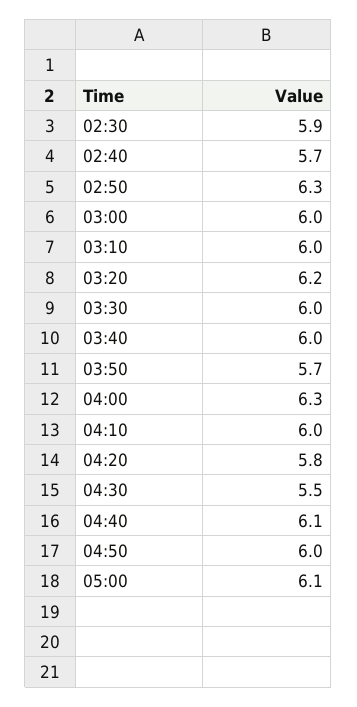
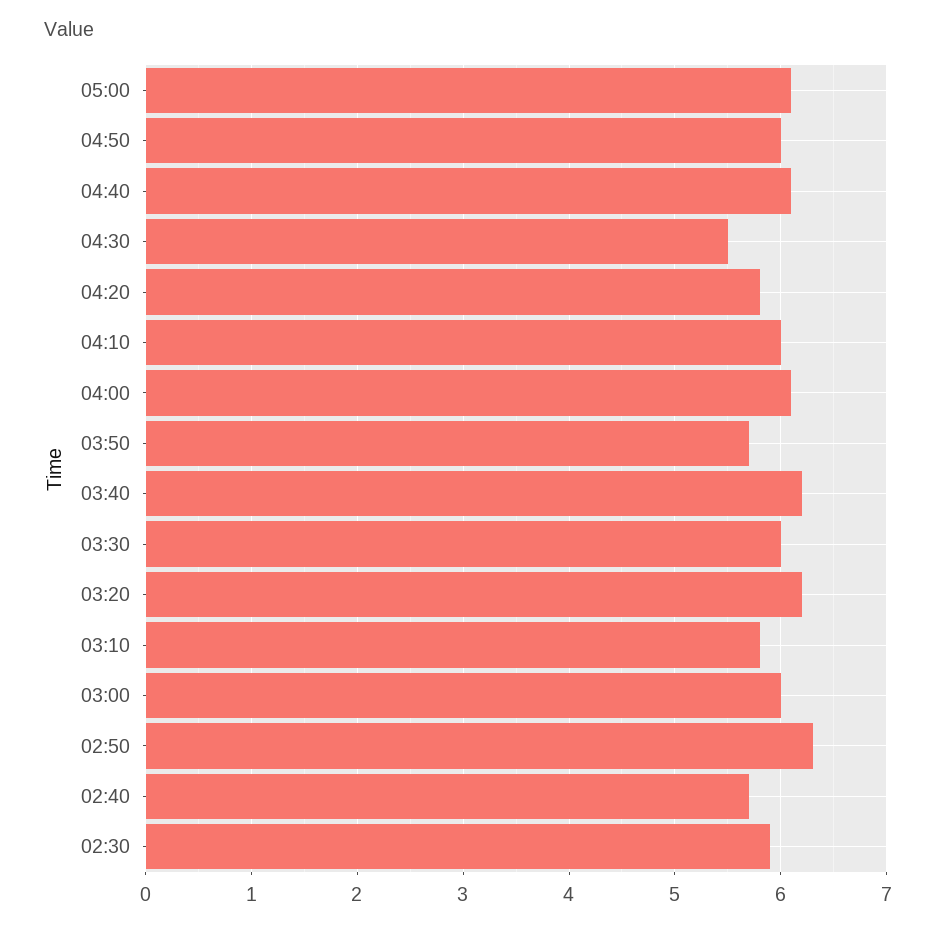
  {
    "02:30": 5.9,
    "02:40": 5.7,
    "02:50": 6.3,
    "03:00": 6,
-   "03:10": 6,
+   "03:10": 5.8,
    "03:20": 6.2,
    "03:30": 6,
-   "03:40": 6,
+   "03:40": 6.2,
    "03:50": 5.7,
-   "04:00": 6.3,
+   "04:00": 6.1,
    "04:10": 6,
    "04:20": 5.8,
    "04:30": 5.5,
    "04:40": 6.1,
    "04:50": 6,
    "05:00": 6.1
  }

